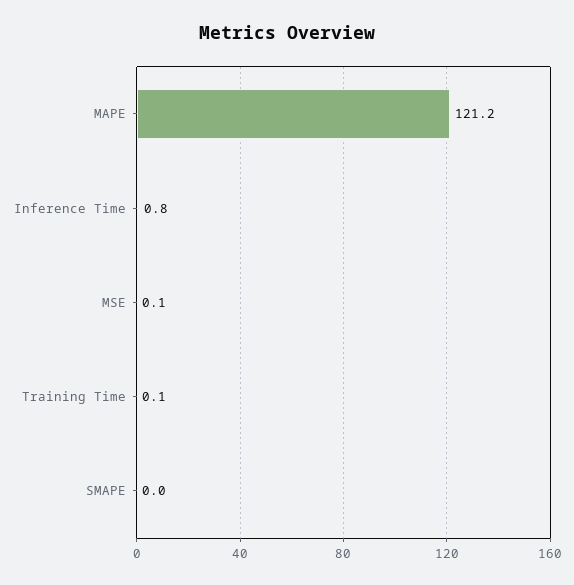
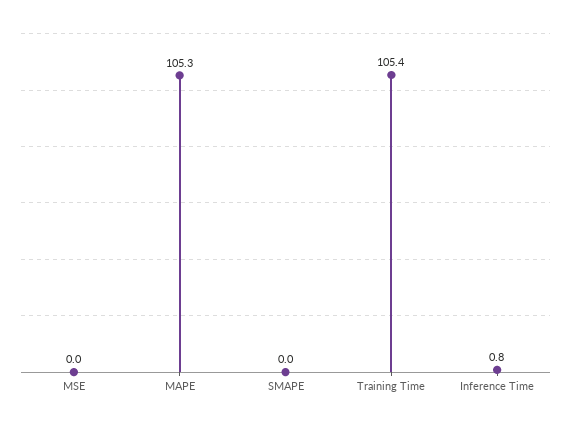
  {
-   "MAPE": 121.2,
+   "MAPE": 105.3,
    "Inference Time": 0.8,
-   "MSE": 0.1,
+   "MSE": 0,
-   "Training Time": 0.1,
+   "Training Time": 105.4,
    "SMAPE": 0
  }

